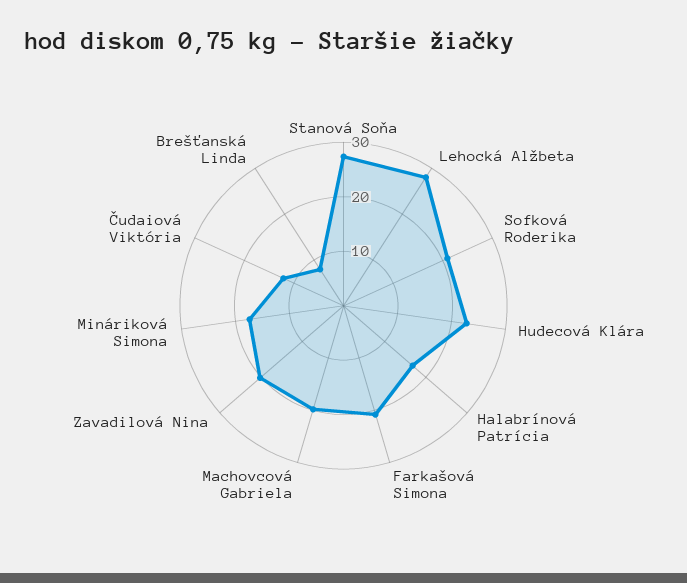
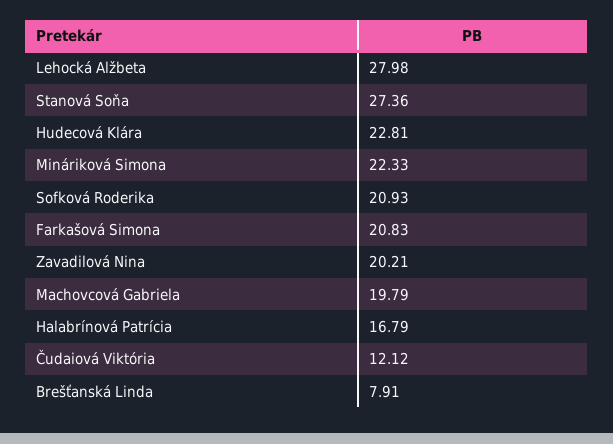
  {
    "Stanová Soňa": 27.36,
    "Lehocká Alžbeta": 27.98,
    "Sofková Roderika": 20.93,
    "Hudecová Klára": 22.81,
    "Halabrínová Patrícia": 16.79,
    "Farkašová Simona": 20.83,
    "Machovcová Gabriela": 19.79,
    "Zavadilová Nina": 20.21,
-   "Mináriková Simona": 18,
+   "Mináriková Simona": 22.33,
    "Čudaiová Viktória": 12.12,
    "Brešťanská Linda": 7.91
  }

